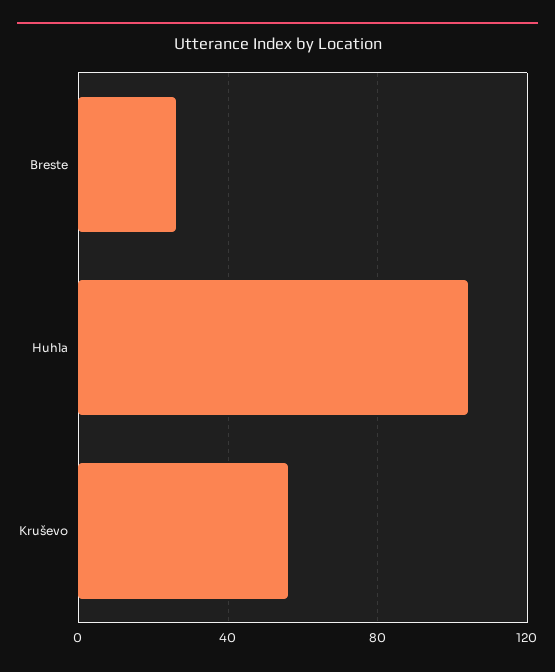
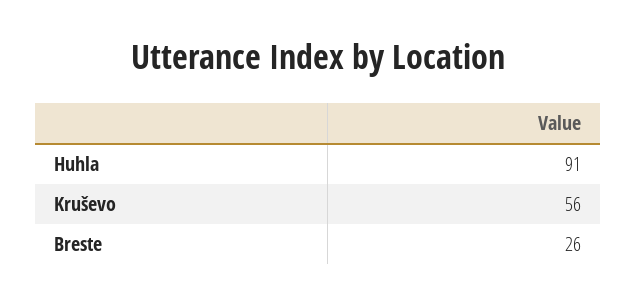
  {
    "Breste": 26,
-   "Huhla": 105,
+   "Huhla": 91,
    "Kruševo": 56
  }

